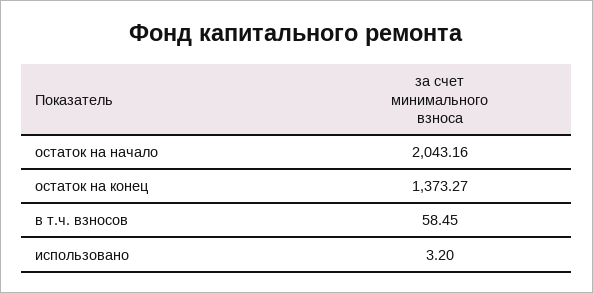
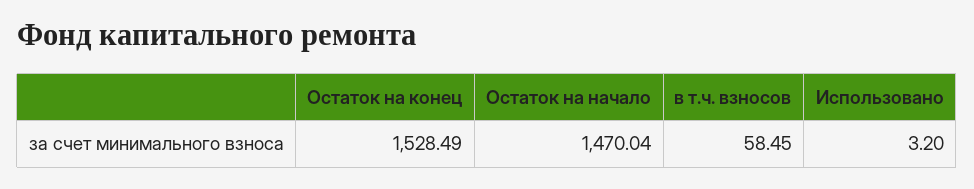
  {
-   "остаток на начало": 2043.16,
+   "остаток на начало": 1470.04,
-   "остаток на конец": 1373.27,
+   "остаток на конец": 1528.49,
    "в т.ч. взносов": 58.45,
    "использовано": 3.2
  }

